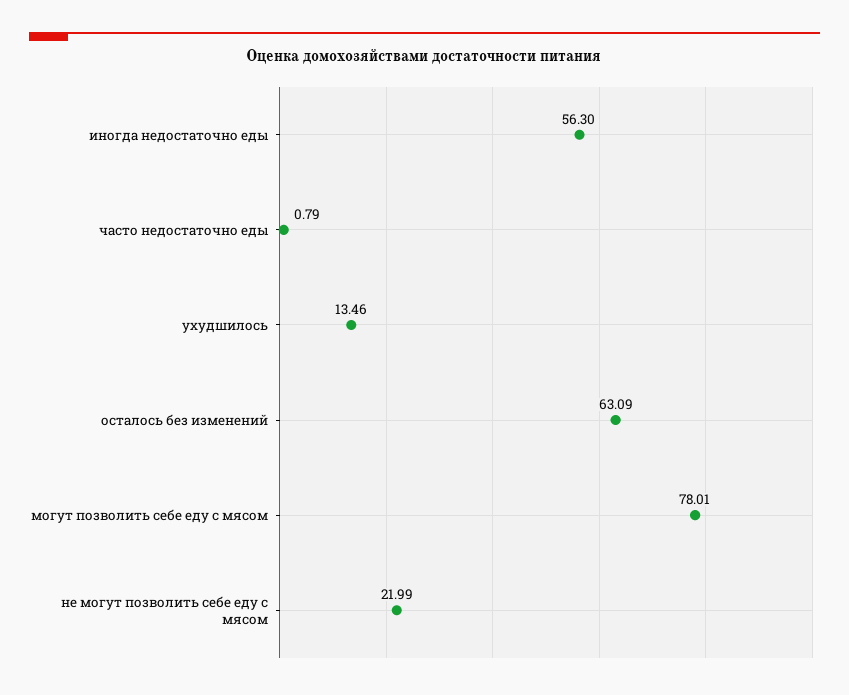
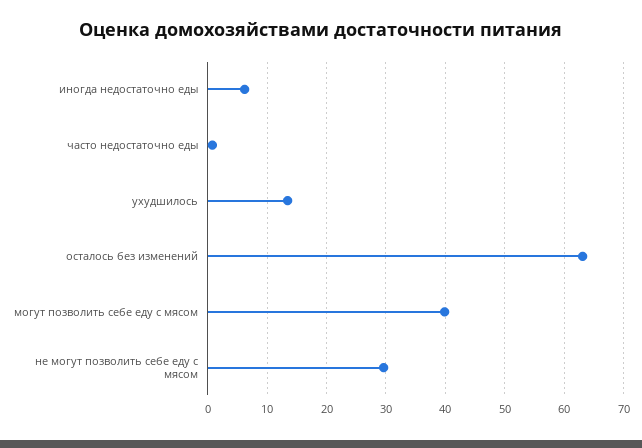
  {
-   "иногда недостаточно еды": 56.3,
+   "иногда недостаточно еды": 6,
    "часто недостаточно еды": 0.79,
    "ухудшилось": 13.46,
    "осталось без изменений": 63.09,
-   "могут позволить себе еду с мясом": 78.01,
+   "могут позволить себе еду с мясом": 40,
-   "не могут позволить себе еду с мясом": 21.99
+   "не могут позволить себе еду с мясом": 30
  }

